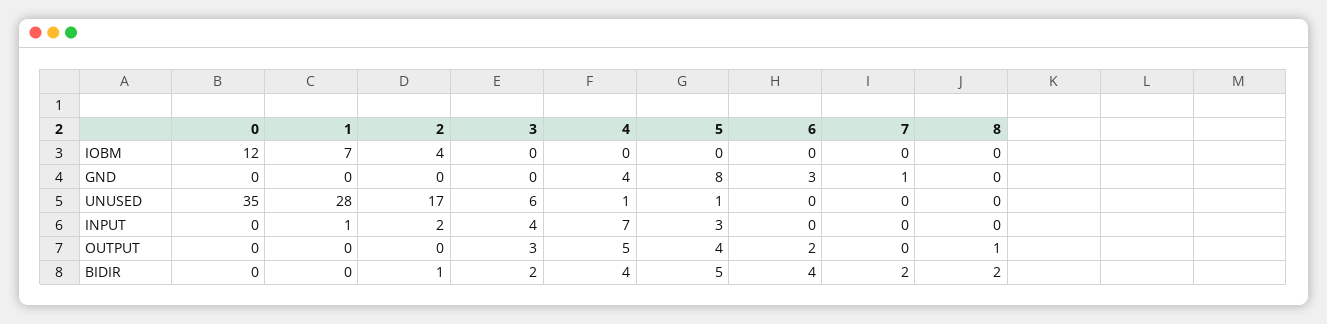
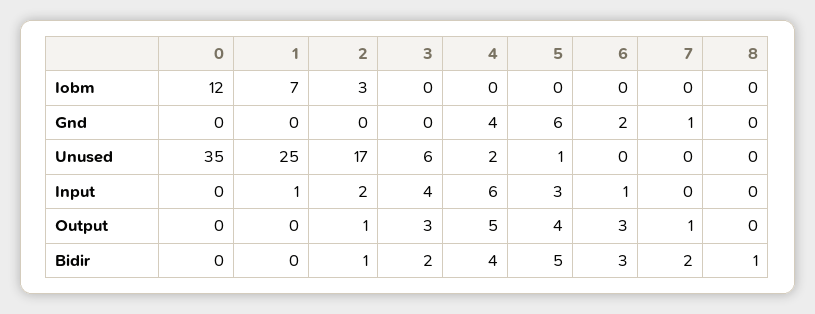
  {
    "0": {
      "IOBM": 12,
      "GND": 0,
      "UNUSED": 35,
      "INPUT": 0,
      "OUTPUT": 0,
      "BIDIR": 0
    },
    "1": {
      "IOBM": 7,
      "GND": 0,
-     "UNUSED": 28,
+     "UNUSED": 25,
      "INPUT": 1,
      "OUTPUT": 0,
      "BIDIR": 0
    },
    "2": {
-     "IOBM": 4,
+     "IOBM": 3,
      "GND": 0,
      "UNUSED": 17,
      "INPUT": 2,
-     "OUTPUT": 0,
+     "OUTPUT": 1,
      "BIDIR": 1
    },
    "3": {
      "IOBM": 0,
      "GND": 0,
      "UNUSED": 6,
      "INPUT": 4,
      "OUTPUT": 3,
      "BIDIR": 2
    },
    "4": {
      "IOBM": 0,
      "GND": 4,
-     "UNUSED": 1,
+     "UNUSED": 2,
-     "INPUT": 7,
+     "INPUT": 6,
      "OUTPUT": 5,
      "BIDIR": 4
    },
    "5": {
      "IOBM": 0,
-     "GND": 8,
+     "GND": 6,
      "UNUSED": 1,
      "INPUT": 3,
      "OUTPUT": 4,
      "BIDIR": 5
    },
    "6": {
      "IOBM": 0,
-     "GND": 3,
+     "GND": 2,
      "UNUSED": 0,
-     "INPUT": 0,
+     "INPUT": 1,
-     "OUTPUT": 2,
+     "OUTPUT": 3,
-     "BIDIR": 4
+     "BIDIR": 3
    },
    "7": {
      "IOBM": 0,
      "GND": 1,
      "UNUSED": 0,
      "INPUT": 0,
-     "OUTPUT": 0,
+     "OUTPUT": 1,
      "BIDIR": 2
    },
    "8": {
      "IOBM": 0,
      "GND": 0,
      "UNUSED": 0,
      "INPUT": 0,
-     "OUTPUT": 1,
+     "OUTPUT": 0,
-     "BIDIR": 2
+     "BIDIR": 1
    }
  }

